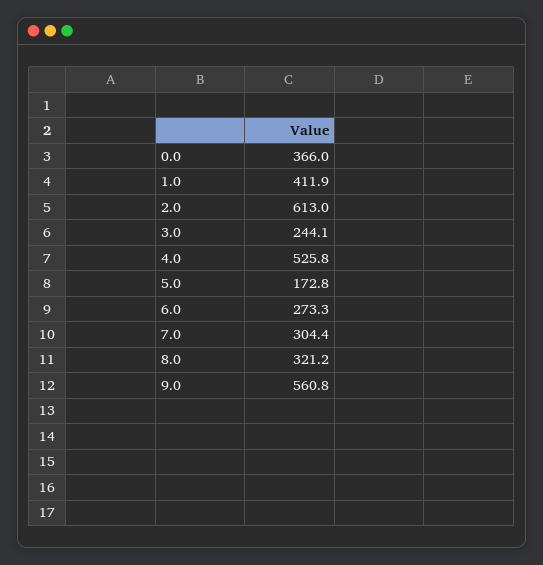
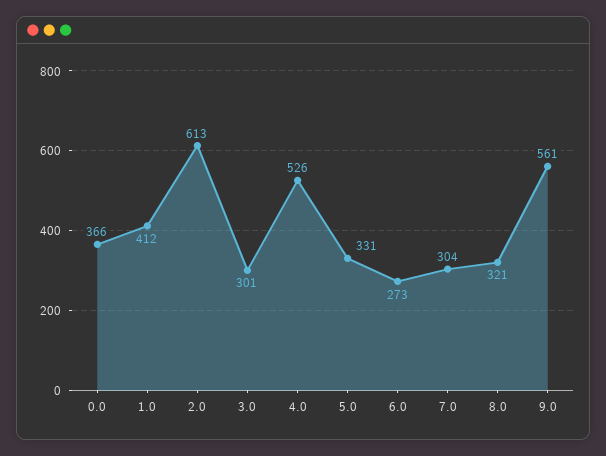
  {
    "0.0": 366,
    "1.0": 411.9,
    "2.0": 613,
-   "3.0": 244.1,
+   "3.0": 301,
    "4.0": 525.8,
-   "5.0": 172.8,
+   "5.0": 331,
    "6.0": 273.3,
    "7.0": 304.4,
    "8.0": 321.2,
    "9.0": 560.8
  }

